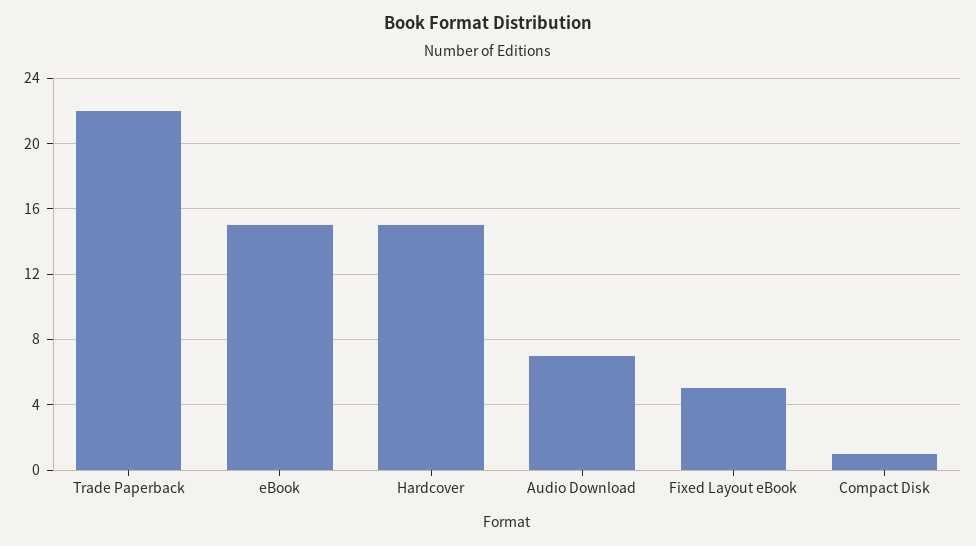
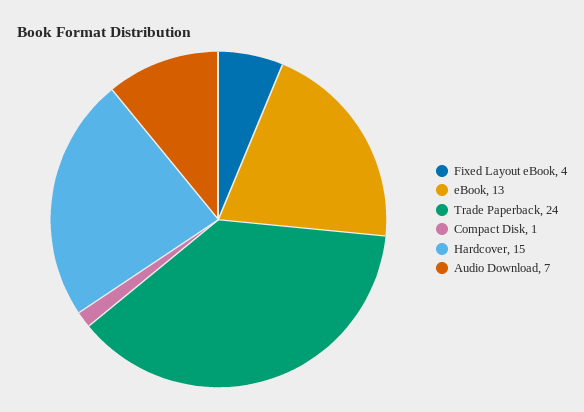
  {
-   "Trade Paperback": 22,
+   "Trade Paperback": 24,
-   "eBook": 15,
+   "eBook": 13,
    "Hardcover": 15,
    "Audio Download": 7,
-   "Fixed Layout eBook": 5,
+   "Fixed Layout eBook": 4,
    "Compact Disk": 1
  }

